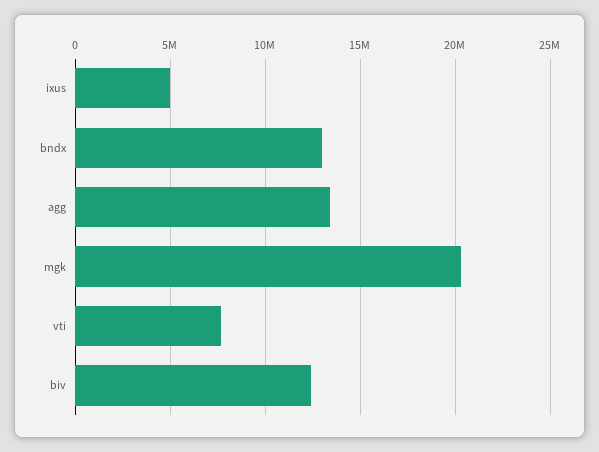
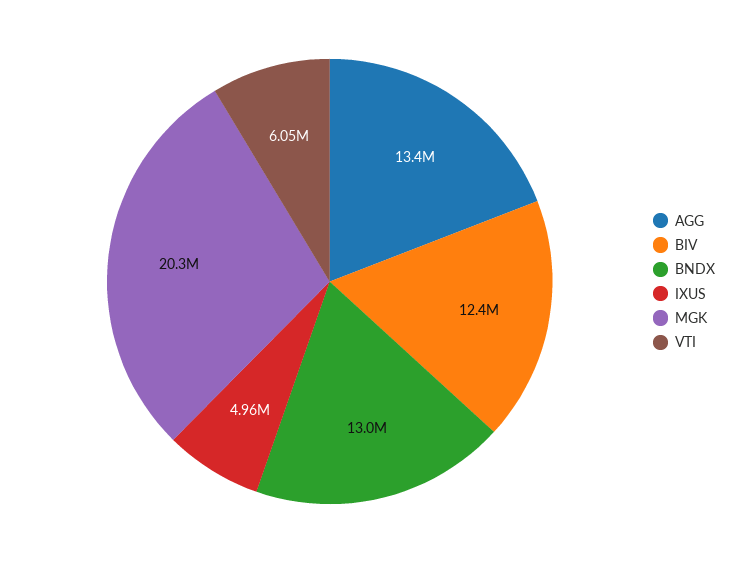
  {
    "ixus": 4960000,
    "bndx": 13000000,
    "agg": 13400000,
    "mgk": 20300000,
-   "vti": 7500000,
+   "vti": 6050000,
    "biv": 12400000
  }

